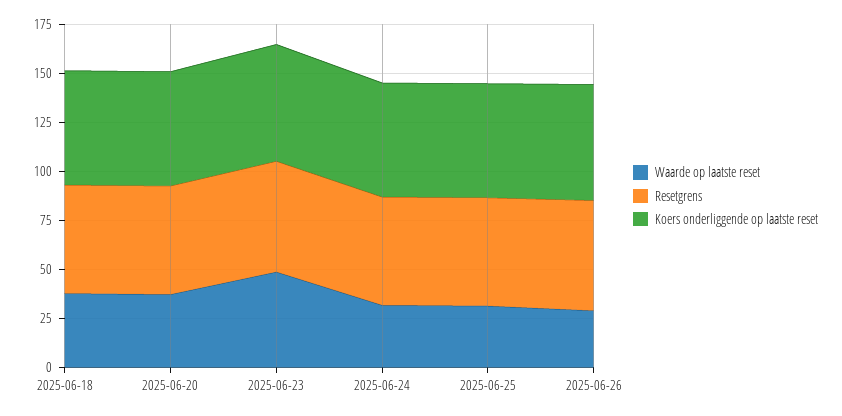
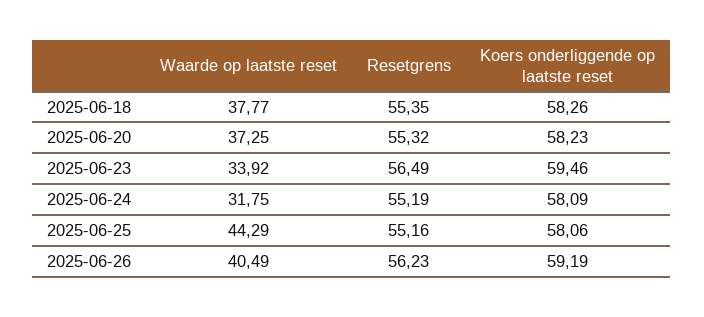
  {
    "Waarde op laatste reset": {
      "2025-06-18": 37.77,
      "2025-06-20": 37.25,
-     "2025-06-23": 50,
+     "2025-06-23": 33.92,
      "2025-06-24": 31.75,
-     "2025-06-25": 30,
+     "2025-06-25": 44.29,
-     "2025-06-26": 30
+     "2025-06-26": 40.49
    },
    "Resetgrens": {
      "2025-06-18": 55.35,
      "2025-06-20": 55.32,
      "2025-06-23": 56.49,
      "2025-06-24": 55.19,
      "2025-06-25": 55.16,
      "2025-06-26": 56.23
    },
    "Koers onderliggende op laatste reset": {
      "2025-06-18": 58.26,
      "2025-06-20": 58.23,
      "2025-06-23": 59.46,
      "2025-06-24": 58.09,
      "2025-06-25": 58.06,
      "2025-06-26": 59.19
    }
  }

